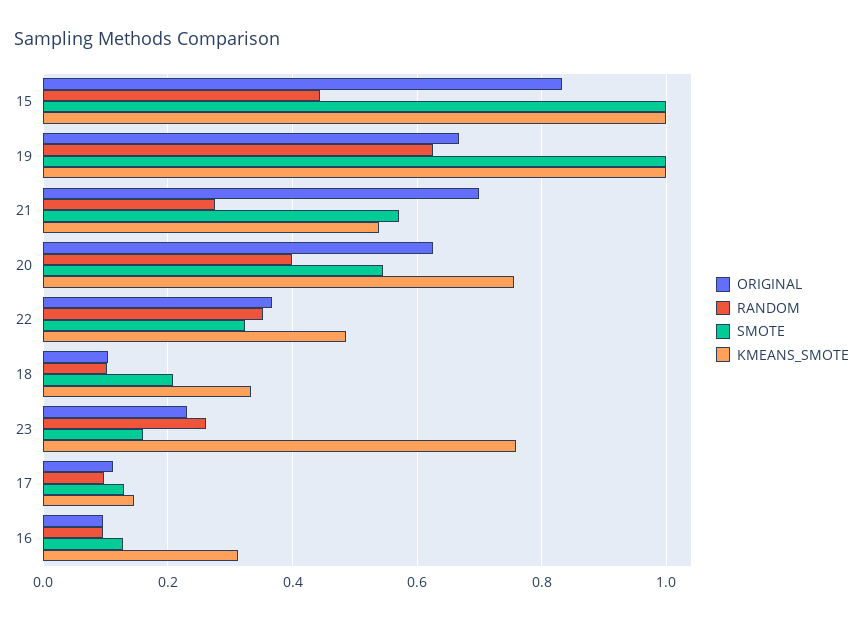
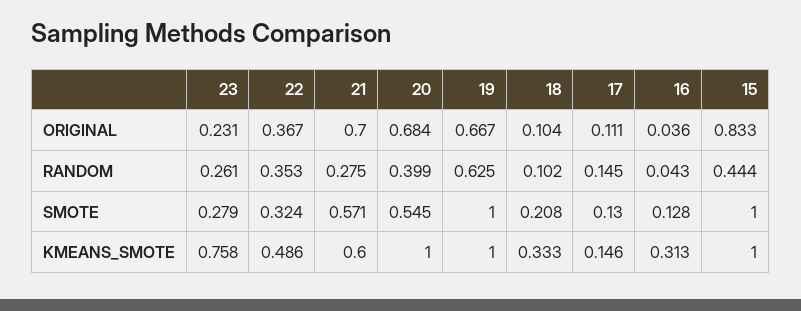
  {
    "ORIGINAL": {
      "15": 0.833,
      "19": 0.667,
      "21": 0.7,
-     "20": 0.62,
+     "20": 0.684,
      "22": 0.367,
      "18": 0.104,
      "23": 0.231,
      "17": 0.111,
-     "16": 0.1
+     "16": 0.036
    },
    "RANDOM": {
      "15": 0.444,
      "19": 0.625,
      "21": 0.275,
      "20": 0.399,
      "22": 0.353,
      "18": 0.102,
      "23": 0.261,
-     "17": 0.1,
+     "17": 0.145,
-     "16": 0.1
+     "16": 0.043
    },
    "SMOTE": {
      "15": 1,
      "19": 1,
      "21": 0.571,
      "20": 0.545,
      "22": 0.324,
      "18": 0.208,
-     "23": 0.16,
+     "23": 0.279,
      "17": 0.13,
      "16": 0.128
    },
    "KMEANS_SMOTE": {
      "15": 1,
      "19": 1,
-     "21": 0.54,
+     "21": 0.6,
-     "20": 0.76,
+     "20": 1,
      "22": 0.486,
      "18": 0.333,
      "23": 0.758,
      "17": 0.146,
      "16": 0.313
    }
  }

